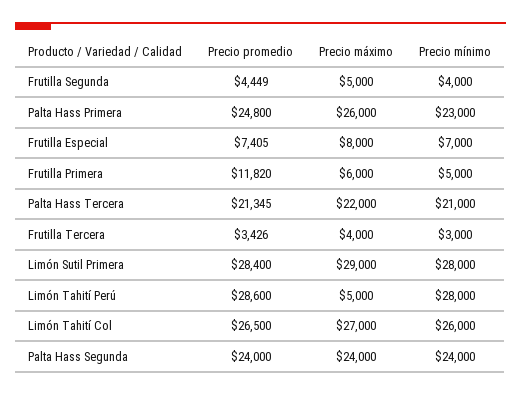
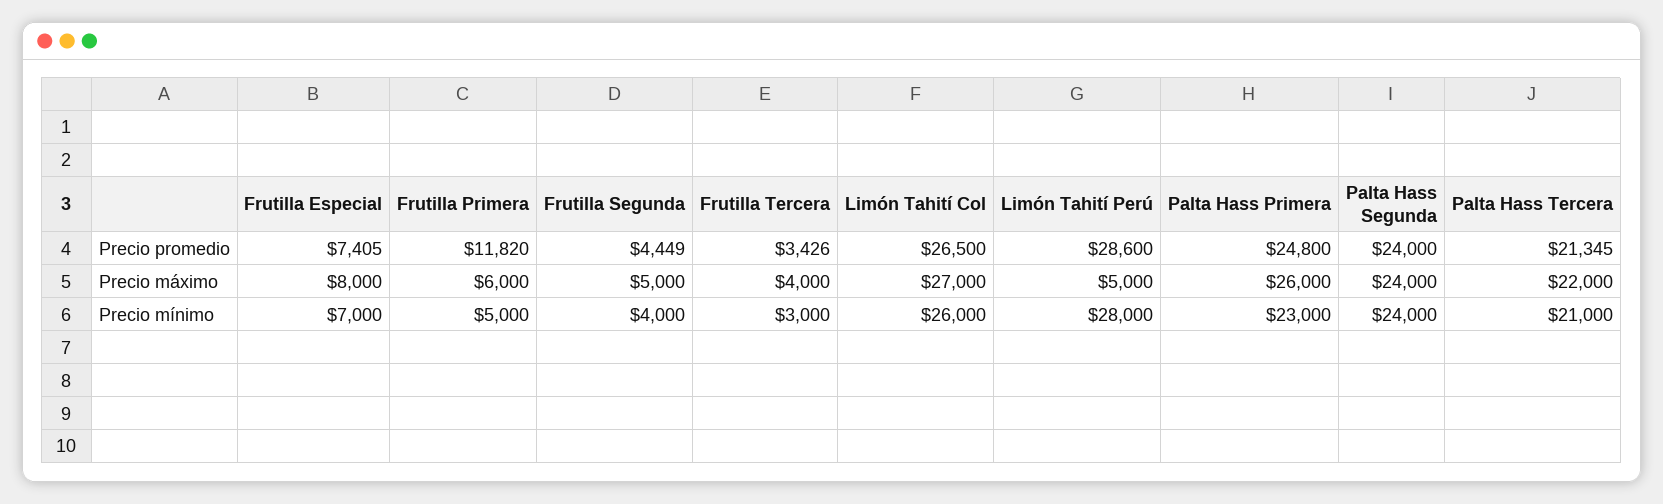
  {
    "Precio promedio": {
      "Frutilla Segunda": 4449,
      "Palta Hass Primera": 24800,
      "Frutilla Especial": 7405,
      "Frutilla Primera": 11820,
      "Palta Hass Tercera": 21345,
      "Frutilla Tercera": 3426,
-     "Limón Sutil Primera": 28400,
      "Limón Tahití Perú": 28600,
      "Limón Tahití Col": 26500,
      "Palta Hass Segunda": 24000
    },
    "Precio máximo": {
      "Frutilla Segunda": 5000,
      "Palta Hass Primera": 26000,
      "Frutilla Especial": 8000,
      "Frutilla Primera": 6000,
      "Palta Hass Tercera": 22000,
      "Frutilla Tercera": 4000,
-     "Limón Sutil Primera": 29000,
      "Limón Tahití Perú": 5000,
      "Limón Tahití Col": 27000,
      "Palta Hass Segunda": 24000
    },
    "Precio mínimo": {
      "Frutilla Segunda": 4000,
      "Palta Hass Primera": 23000,
      "Frutilla Especial": 7000,
      "Frutilla Primera": 5000,
      "Palta Hass Tercera": 21000,
      "Frutilla Tercera": 3000,
-     "Limón Sutil Primera": 28000,
      "Limón Tahití Perú": 28000,
      "Limón Tahití Col": 26000,
      "Palta Hass Segunda": 24000
    }
  }

